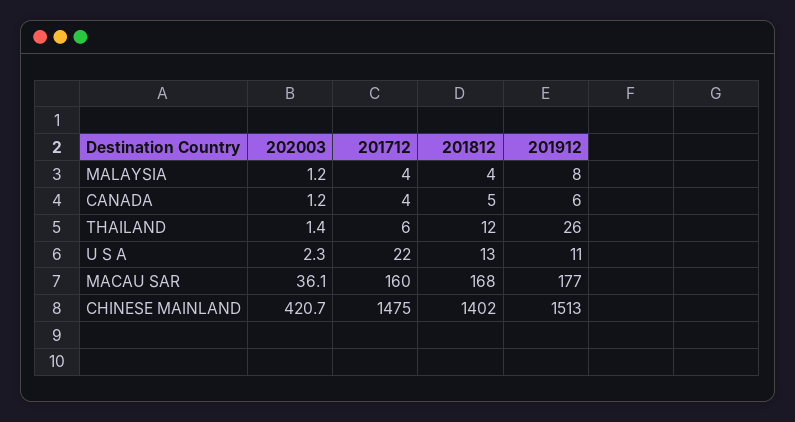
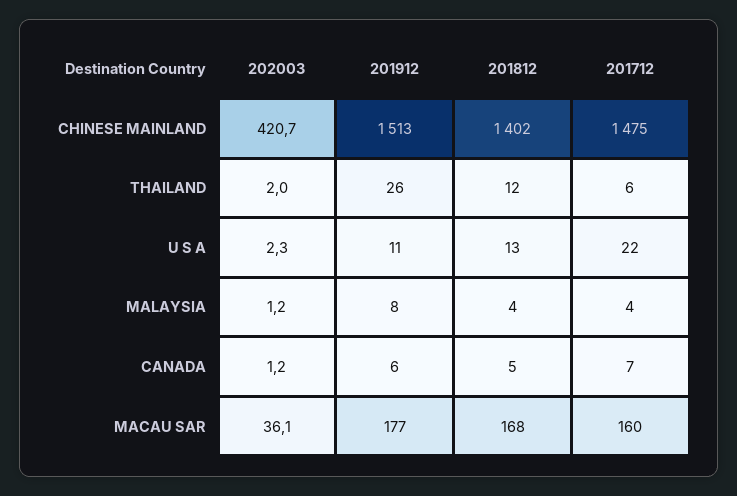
  {
    "202003": {
      "MALAYSIA": 1.2,
      "CANADA": 1.2,
-     "THAILAND": 1.4,
+     "THAILAND": 2,
      "U S A": 2.3,
      "MACAU SAR": 36.1,
      "CHINESE MAINLAND": 420.7
    },
    "201712": {
      "MALAYSIA": 4,
-     "CANADA": 4,
+     "CANADA": 7,
      "THAILAND": 6,
      "U S A": 22,
      "MACAU SAR": 160,
      "CHINESE MAINLAND": 1475
    },
    "201812": {
      "MALAYSIA": 4,
      "CANADA": 5,
      "THAILAND": 12,
      "U S A": 13,
      "MACAU SAR": 168,
      "CHINESE MAINLAND": 1402
    },
    "201912": {
      "MALAYSIA": 8,
      "CANADA": 6,
      "THAILAND": 26,
      "U S A": 11,
      "MACAU SAR": 177,
      "CHINESE MAINLAND": 1513
    }
  }

